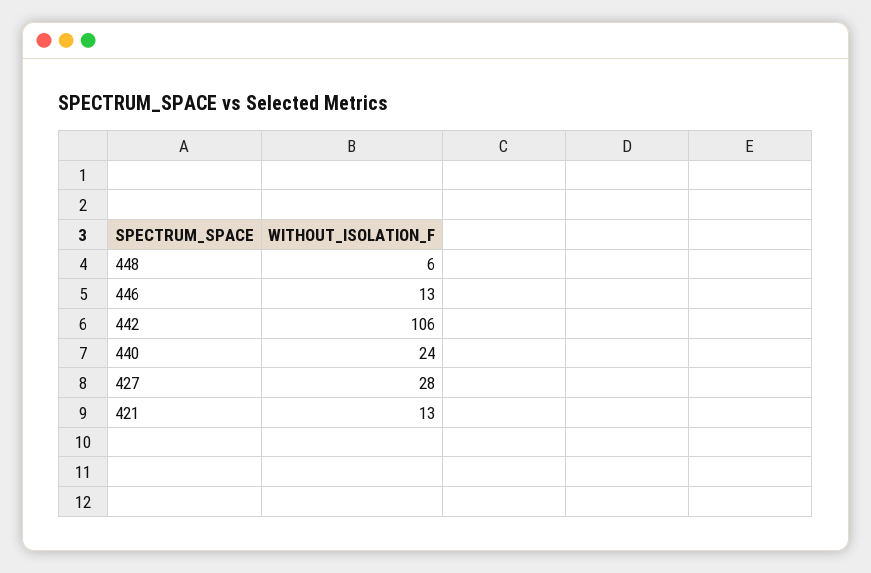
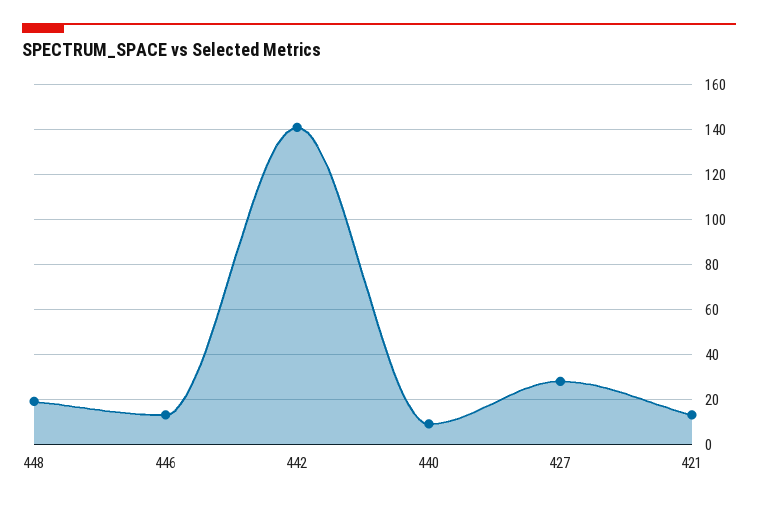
  {
-   "448": 6,
+   "448": 20,
    "446": 13,
-   "442": 106,
+   "442": 140,
-   "440": 24,
+   "440": 10,
    "427": 28,
    "421": 13
  }

